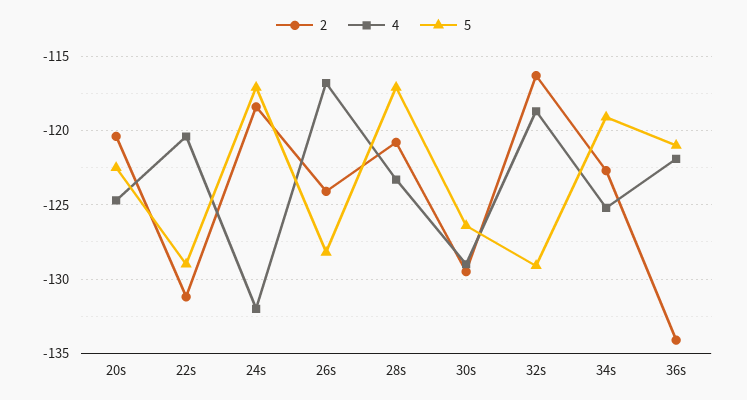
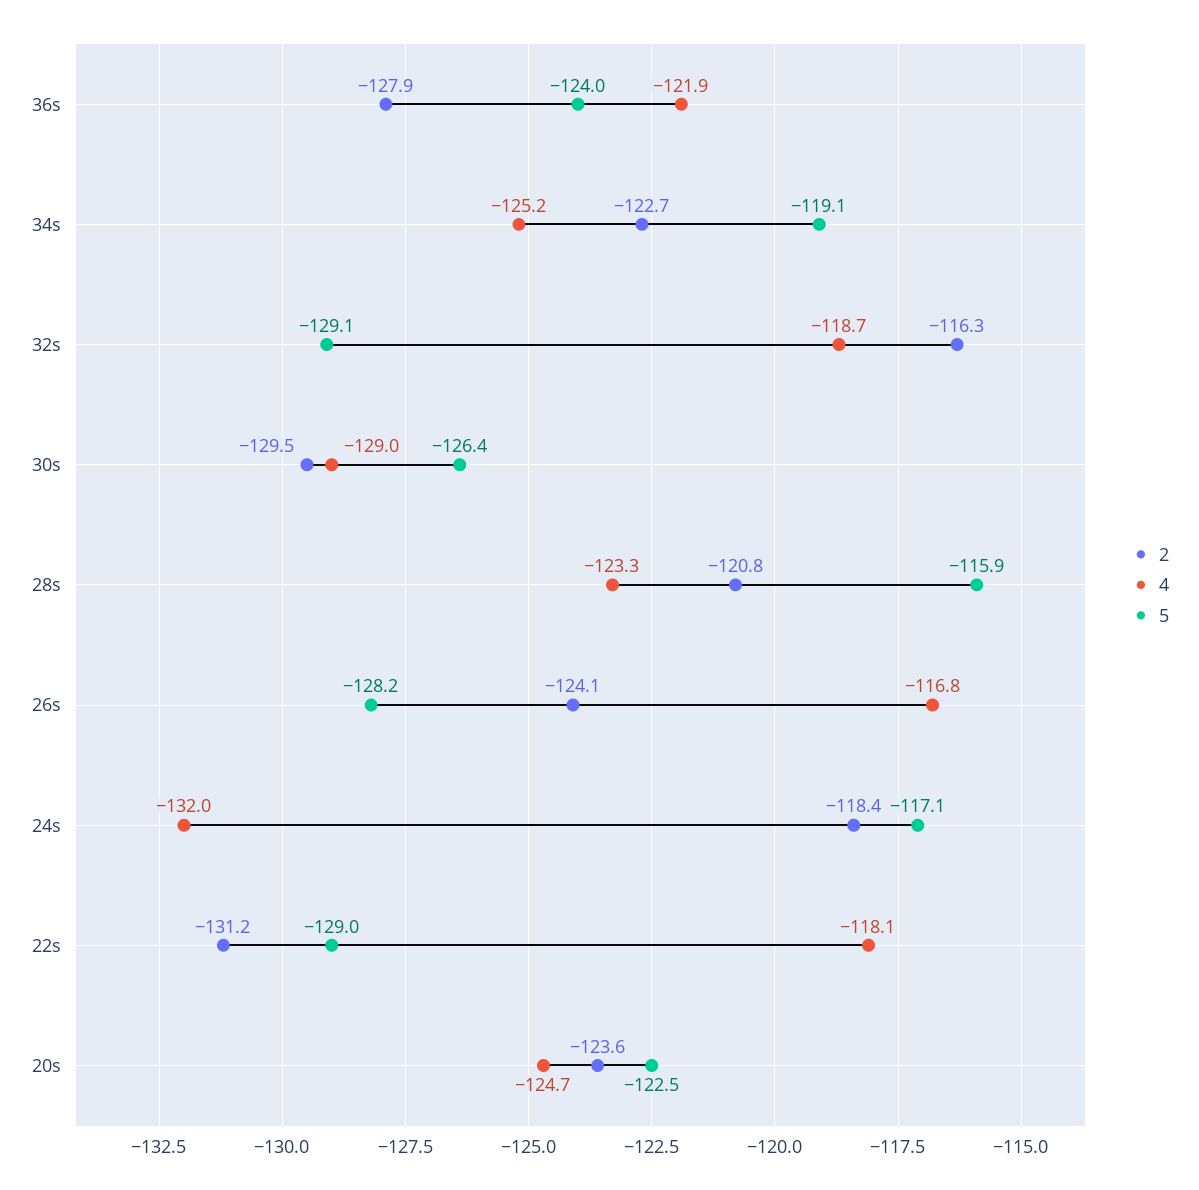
  {
    "2": {
-     "20s": -120.5,
+     "20s": -123.6,
      "22s": -131.2,
      "24s": -118.4,
      "26s": -124.1,
      "28s": -120.8,
      "30s": -129.5,
      "32s": -116.3,
      "34s": -122.7,
-     "36s": -134
+     "36s": -127.9
    },
    "4": {
      "20s": -124.7,
-     "22s": -120.5,
+     "22s": -118.1,
      "24s": -132,
      "26s": -116.8,
      "28s": -123.3,
      "30s": -129,
      "32s": -118.7,
      "34s": -125.2,
      "36s": -121.9
    },
    "5": {
      "20s": -122.5,
      "22s": -129,
      "24s": -117.1,
      "26s": -128.2,
-     "28s": -117,
+     "28s": -115.9,
      "30s": -126.4,
      "32s": -129.1,
      "34s": -119.1,
-     "36s": -121
+     "36s": -124
    }
  }

